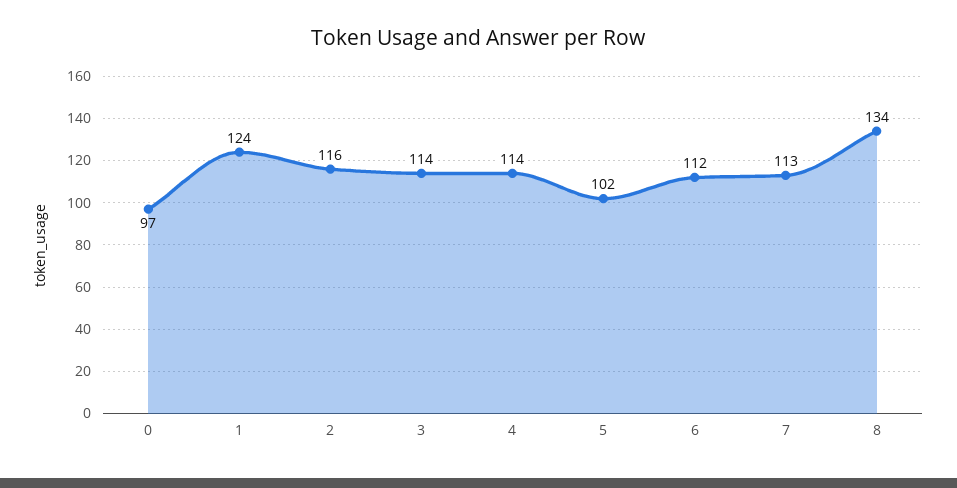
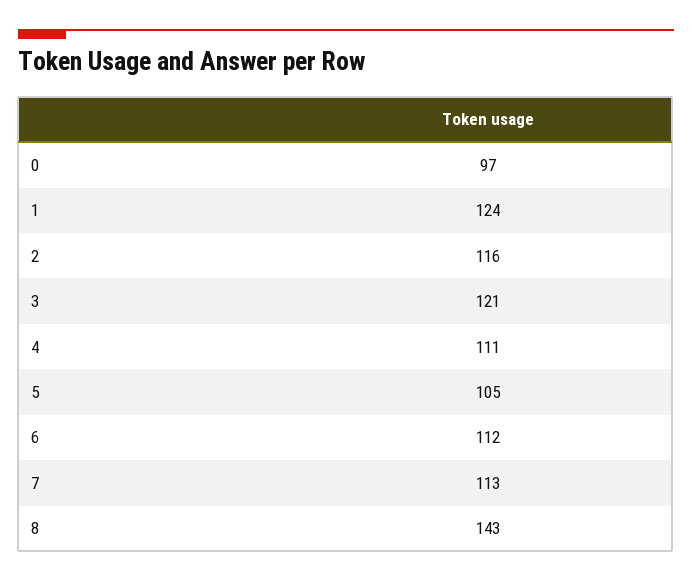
  {
    "0": 97,
    "1": 124,
    "2": 116,
-   "3": 114,
+   "3": 121,
-   "4": 114,
+   "4": 111,
-   "5": 102,
+   "5": 105,
    "6": 112,
    "7": 113,
-   "8": 134
+   "8": 143
  }

